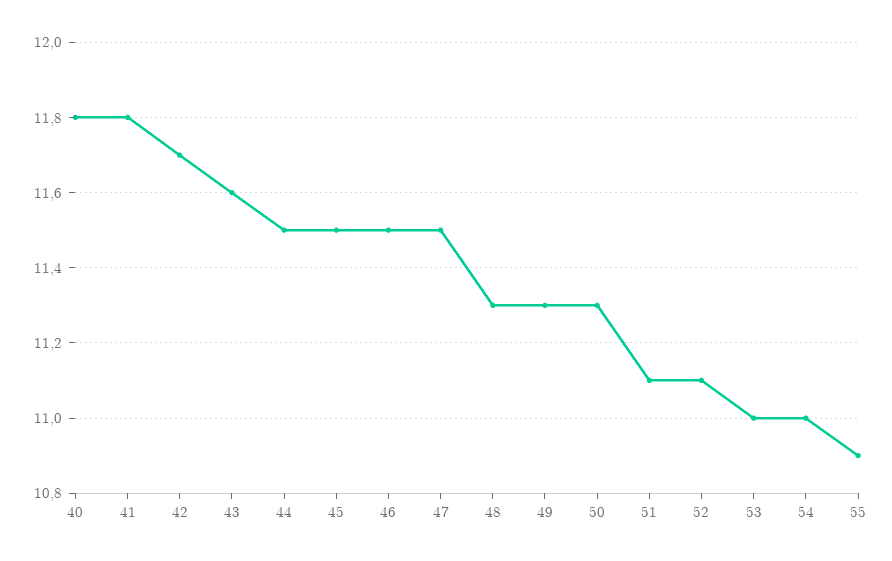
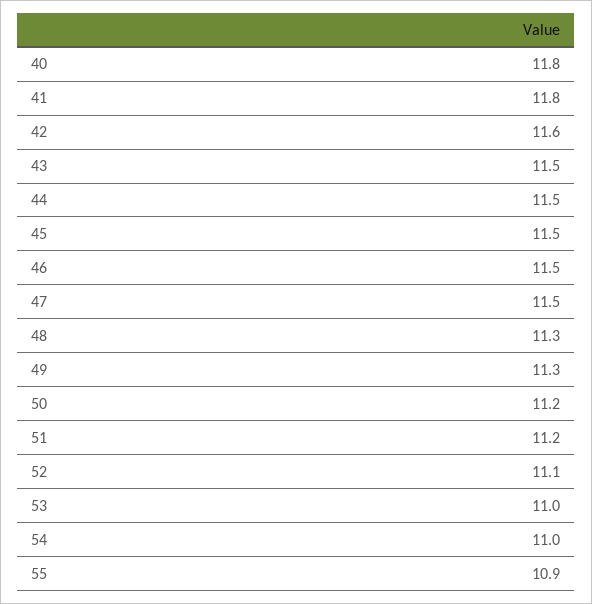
  {
    "40": 11.8,
    "41": 11.8,
-   "42": 11.7,
+   "42": 11.6,
-   "43": 11.6,
+   "43": 11.5,
    "44": 11.5,
    "45": 11.5,
    "46": 11.5,
    "47": 11.5,
    "48": 11.3,
    "49": 11.3,
-   "50": 11.3,
+   "50": 11.2,
-   "51": 11.1,
+   "51": 11.2,
    "52": 11.1,
    "53": 11,
    "54": 11,
    "55": 10.9
  }

